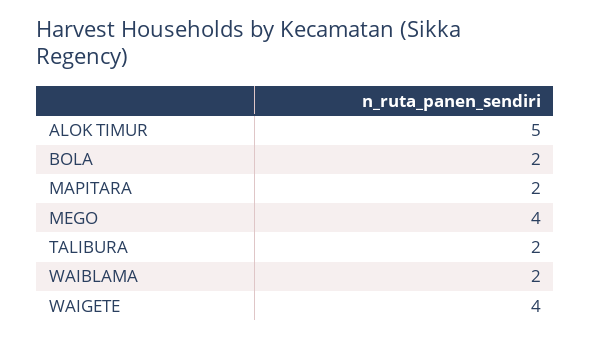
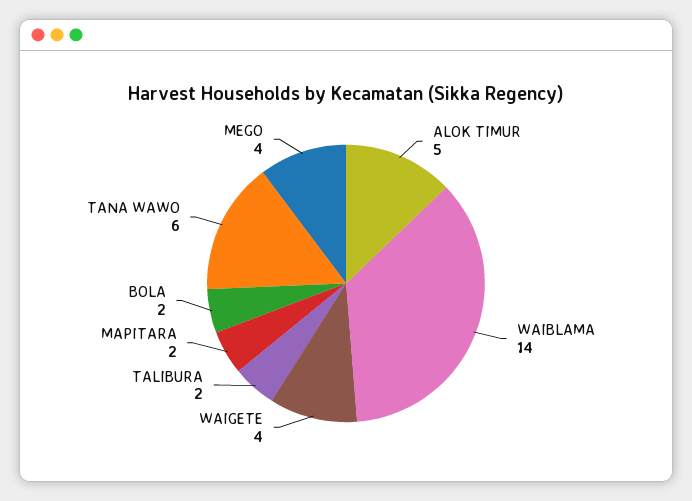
  {
    "ALOK TIMUR": 5,
    "BOLA": 2,
    "MAPITARA": 2,
    "MEGO": 4,
    "TALIBURA": 2,
-   "WAIBLAMA": 2,
+   "WAIBLAMA": 14,
-   "WAIGETE": 4
+   "WAIGETE": 4,
+   "TANA WAWO": 6
  }

